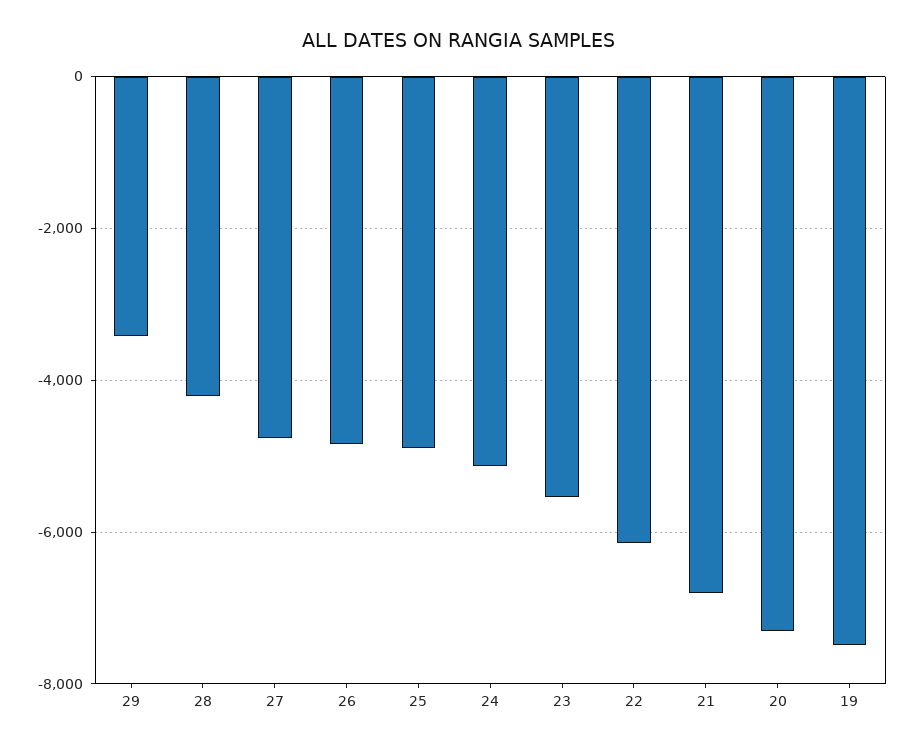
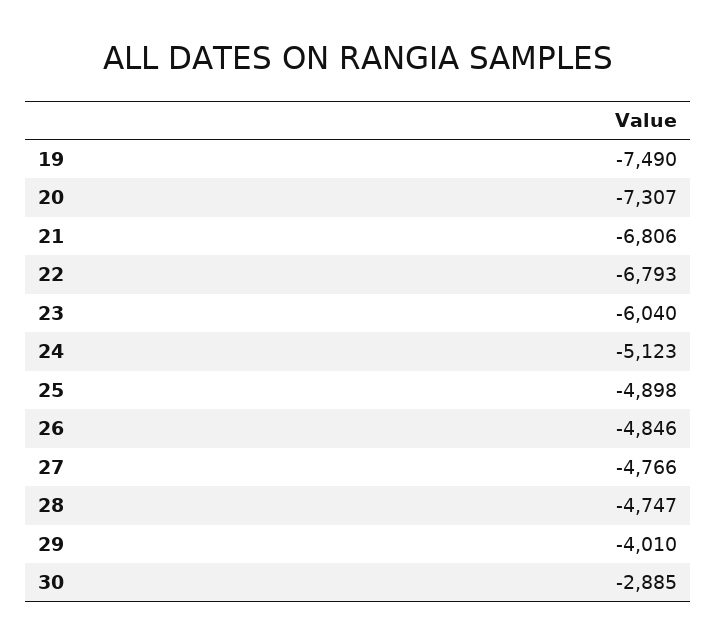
  {
-   "29": -3400,
+   "29": -4010,
-   "28": -4200,
+   "28": -4747,
    "27": -4766,
    "26": -4846,
    "25": -4898,
    "24": -5123,
-   "23": -5600,
+   "23": -6040,
-   "22": -6200,
+   "22": -6793,
    "21": -6806,
    "20": -7307,
-   "19": -7490
+   "19": -7490,
+   "30": -2885
  }

